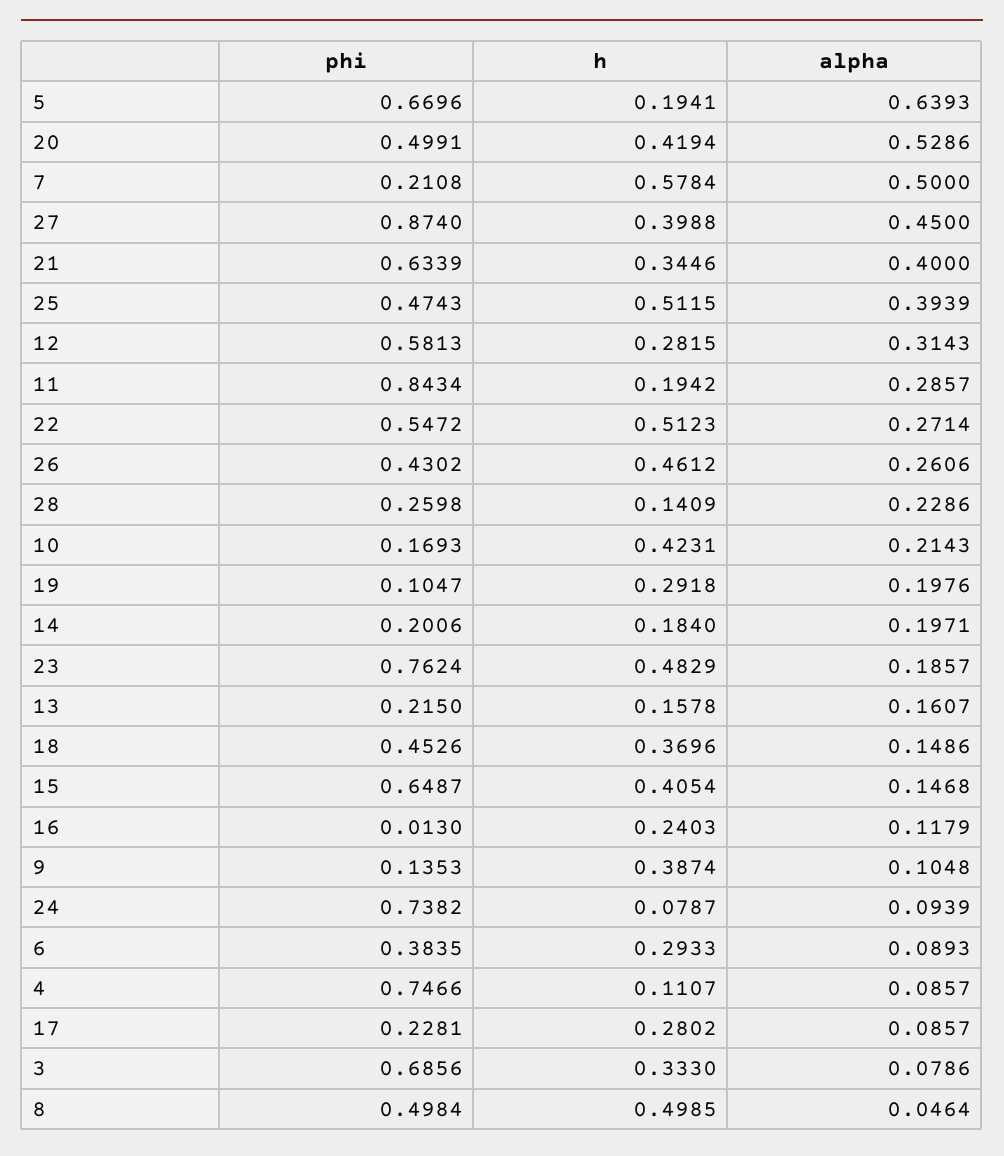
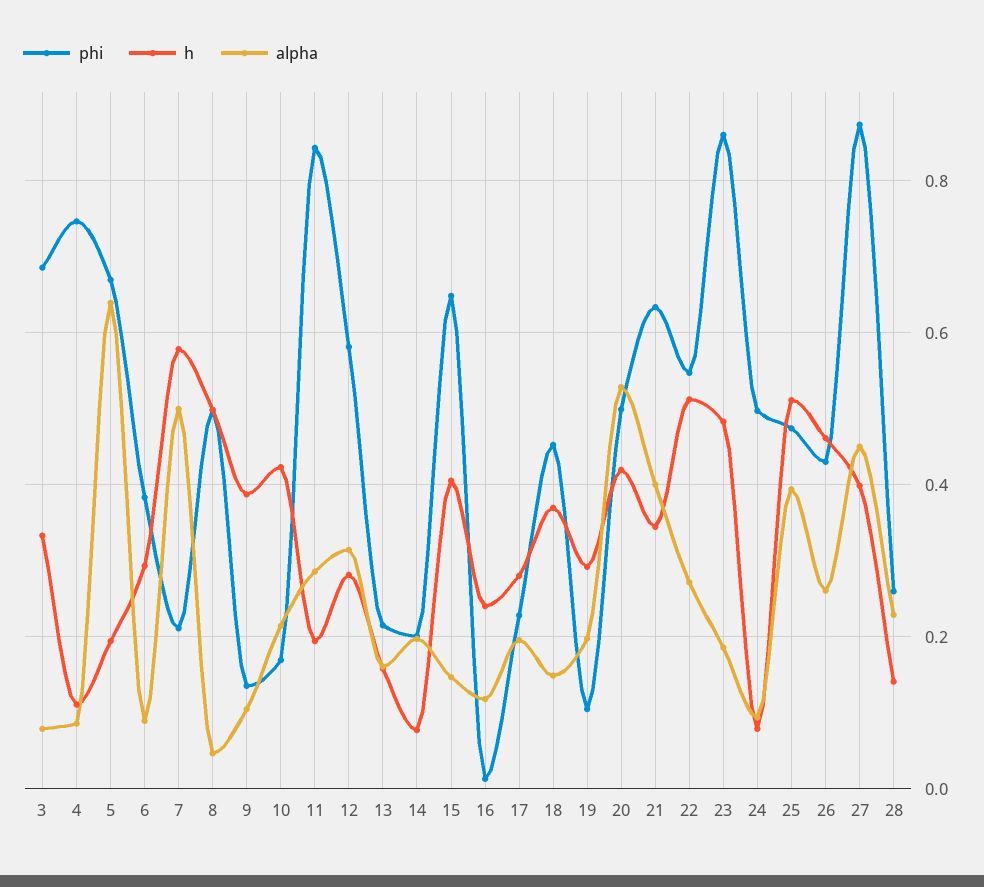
  {
    "phi": {
      "5": 0.6696,
      "20": 0.4991,
      "7": 0.2108,
      "27": 0.874,
      "21": 0.6339,
      "25": 0.4743,
      "12": 0.5813,
      "11": 0.8434,
      "22": 0.5472,
      "26": 0.4302,
      "28": 0.2598,
      "10": 0.1693,
      "19": 0.1047,
      "14": 0.2006,
-     "23": 0.7624,
+     "23": 0.86,
      "13": 0.215,
      "18": 0.4526,
      "15": 0.6487,
      "16": 0.013,
      "9": 0.1353,
-     "24": 0.7382,
+     "24": 0.5,
      "6": 0.3835,
      "4": 0.7466,
      "17": 0.2281,
      "3": 0.6856,
      "8": 0.4984
    },
    "h": {
      "5": 0.1941,
      "20": 0.4194,
      "7": 0.5784,
      "27": 0.3988,
      "21": 0.3446,
      "25": 0.5115,
      "12": 0.2815,
      "11": 0.1942,
      "22": 0.5123,
      "26": 0.4612,
      "28": 0.1409,
      "10": 0.4231,
      "19": 0.2918,
-     "14": 0.184,
+     "14": 0.08,
      "23": 0.4829,
      "13": 0.1578,
      "18": 0.3696,
      "15": 0.4054,
      "16": 0.2403,
      "9": 0.3874,
      "24": 0.0787,
      "6": 0.2933,
      "4": 0.1107,
      "17": 0.2802,
      "3": 0.333,
      "8": 0.4985
    },
    "alpha": {
      "5": 0.6393,
      "20": 0.5286,
      "7": 0.5,
      "27": 0.45,
      "21": 0.4,
      "25": 0.3939,
      "12": 0.3143,
      "11": 0.2857,
      "22": 0.2714,
      "26": 0.2606,
      "28": 0.2286,
      "10": 0.2143,
      "19": 0.1976,
      "14": 0.1971,
      "23": 0.1857,
      "13": 0.1607,
      "18": 0.1486,
      "15": 0.1468,
      "16": 0.1179,
      "9": 0.1048,
      "24": 0.0939,
      "6": 0.0893,
      "4": 0.0857,
-     "17": 0.0857,
+     "17": 0.2,
      "3": 0.0786,
      "8": 0.0464
    }
  }

